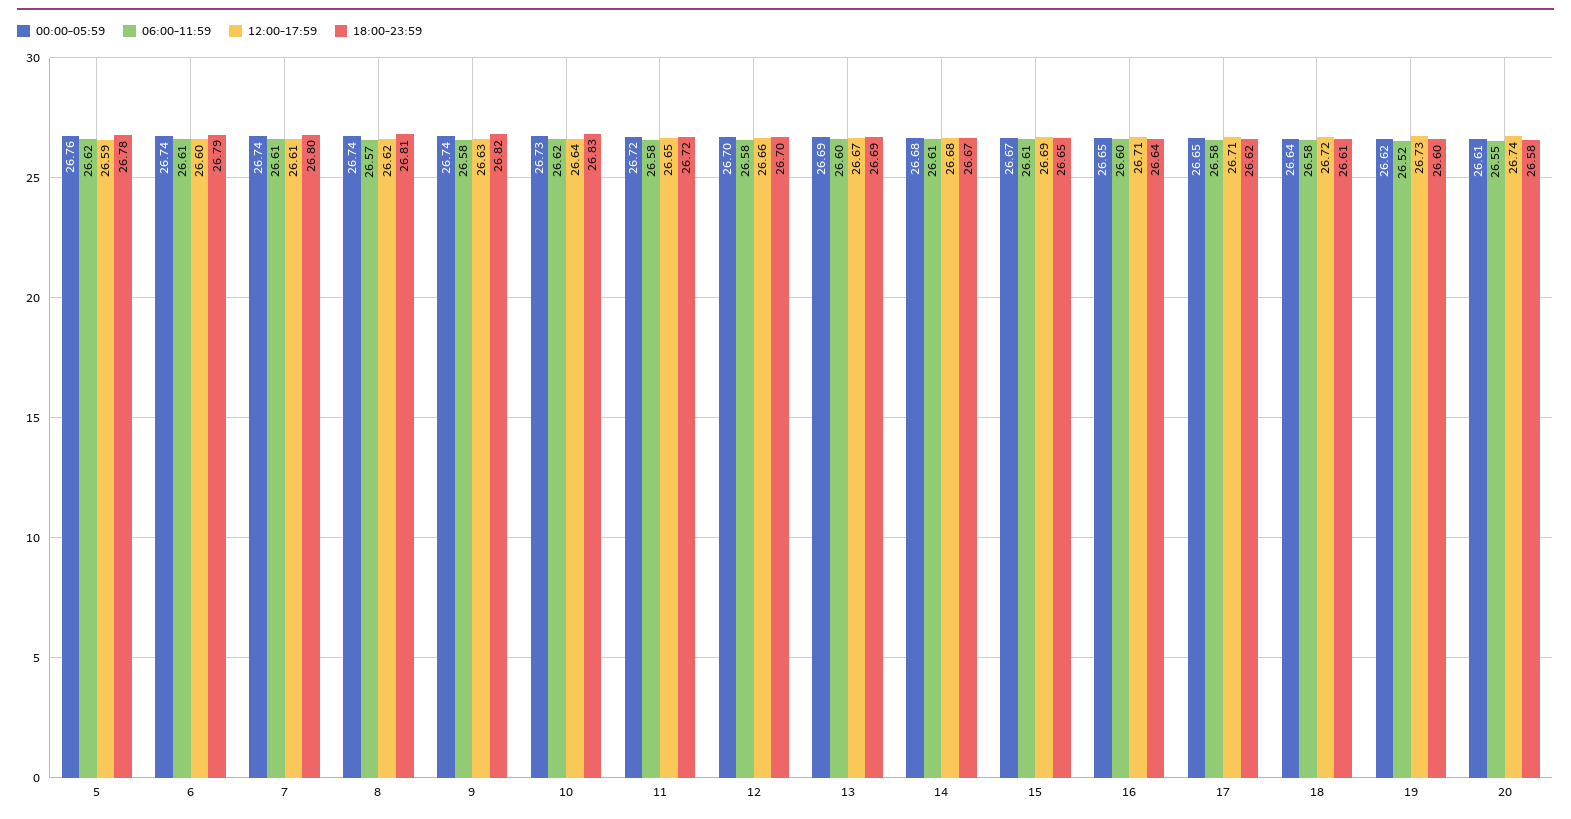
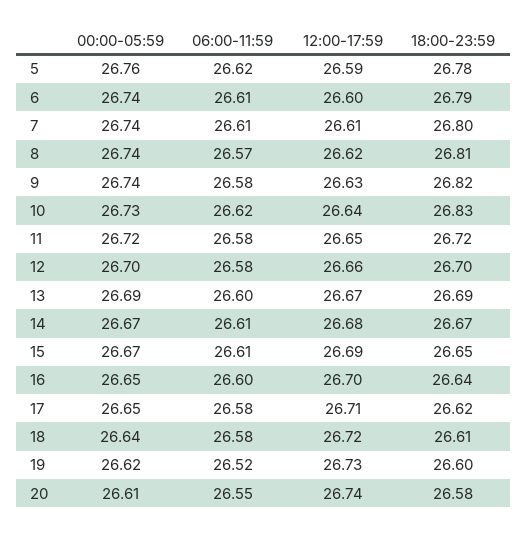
  {
    "00:00-05:59": {
      "5": 26.76,
      "6": 26.74,
      "7": 26.74,
      "8": 26.74,
      "9": 26.74,
      "10": 26.73,
      "11": 26.72,
      "12": 26.7,
      "13": 26.69,
-     "14": 26.68,
+     "14": 26.67,
      "15": 26.67,
      "16": 26.65,
      "17": 26.65,
      "18": 26.64,
      "19": 26.62,
      "20": 26.61
    },
    "06:00-11:59": {
      "5": 26.62,
      "6": 26.61,
      "7": 26.61,
      "8": 26.57,
      "9": 26.58,
      "10": 26.62,
      "11": 26.58,
      "12": 26.58,
      "13": 26.6,
      "14": 26.61,
      "15": 26.61,
      "16": 26.6,
      "17": 26.58,
      "18": 26.58,
      "19": 26.52,
      "20": 26.55
    },
    "12:00-17:59": {
      "5": 26.59,
      "6": 26.6,
      "7": 26.61,
      "8": 26.62,
      "9": 26.63,
      "10": 26.64,
      "11": 26.65,
      "12": 26.66,
      "13": 26.67,
      "14": 26.68,
      "15": 26.69,
-     "16": 26.71,
+     "16": 26.7,
      "17": 26.71,
      "18": 26.72,
      "19": 26.73,
      "20": 26.74
    },
    "18:00-23:59": {
      "5": 26.78,
      "6": 26.79,
      "7": 26.8,
      "8": 26.81,
      "9": 26.82,
      "10": 26.83,
      "11": 26.72,
      "12": 26.7,
      "13": 26.69,
      "14": 26.67,
      "15": 26.65,
      "16": 26.64,
      "17": 26.62,
      "18": 26.61,
      "19": 26.6,
      "20": 26.58
    }
  }

